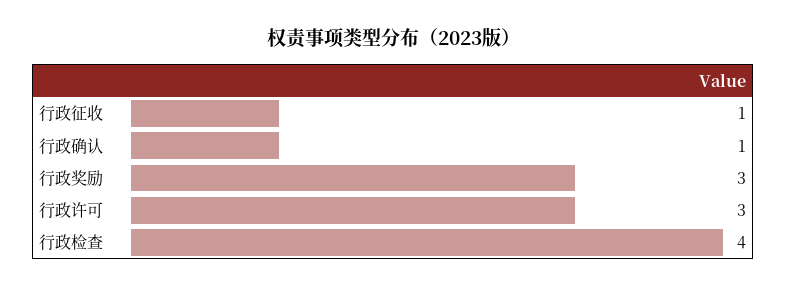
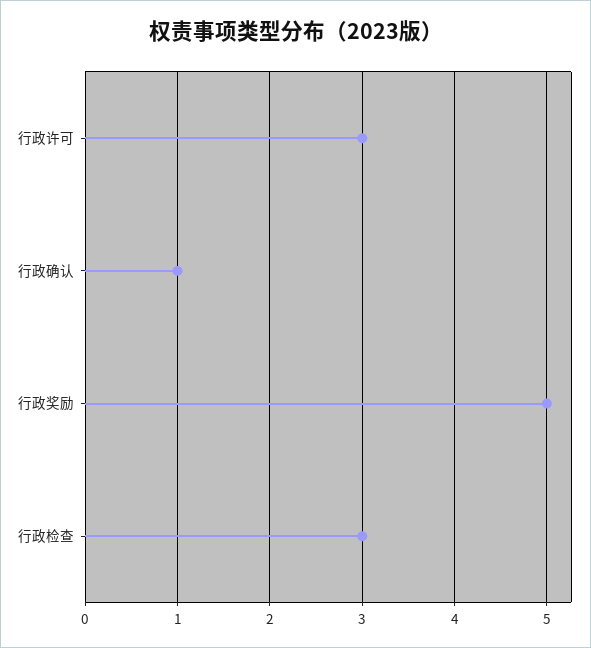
  {
-   "行政征收": 1,
    "行政确认": 1,
-   "行政奖励": 3,
+   "行政奖励": 5,
    "行政许可": 3,
-   "行政检查": 4
+   "行政检查": 3
  }

